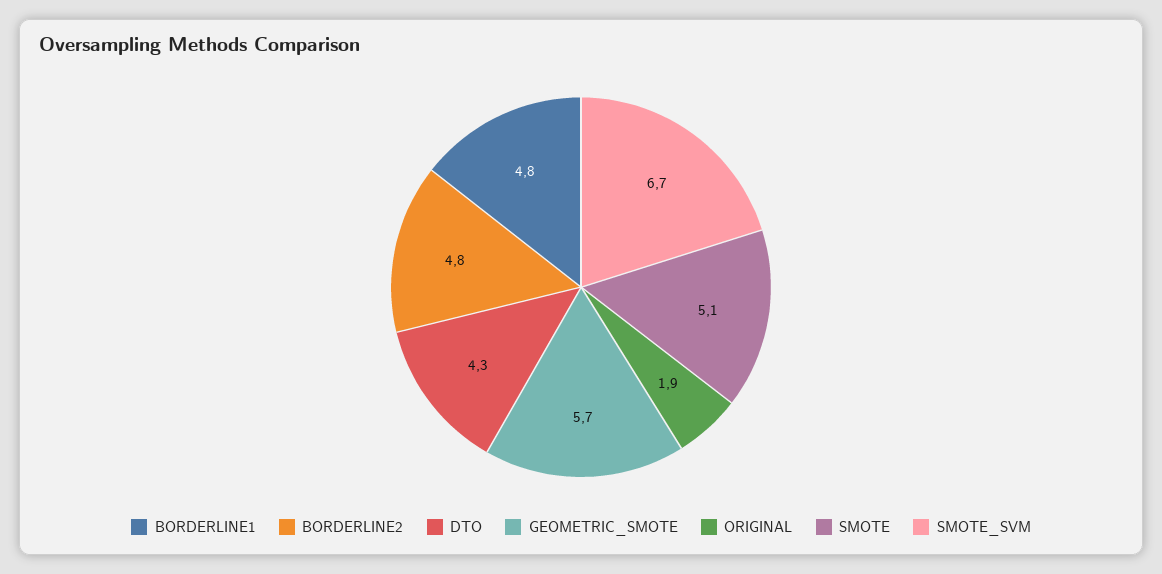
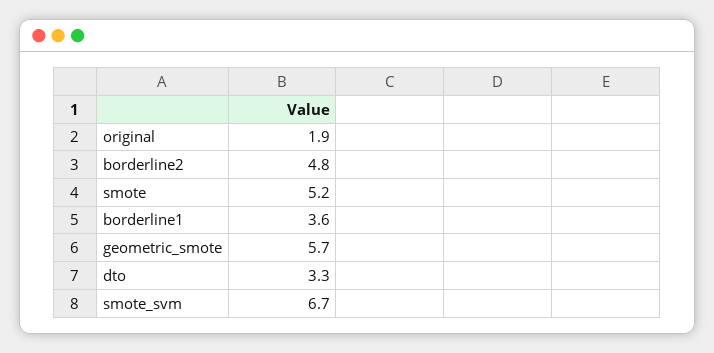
  {
-   "BORDERLINE1": 4.8,
+   "BORDERLINE1": 3.6,
    "BORDERLINE2": 4.8,
-   "DTO": 4.3,
+   "DTO": 3.3,
    "GEOMETRIC_SMOTE": 5.7,
    "ORIGINAL": 1.9,
-   "SMOTE": 5.1,
+   "SMOTE": 5.2,
    "SMOTE_SVM": 6.7
  }

